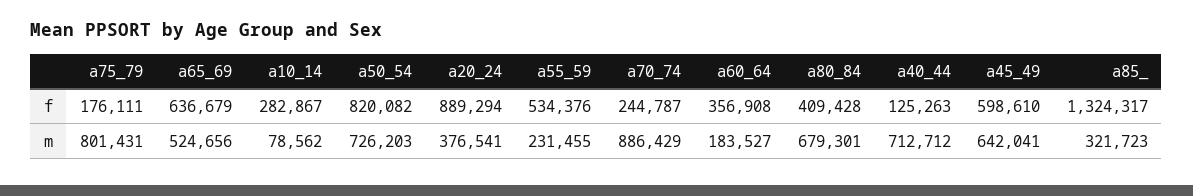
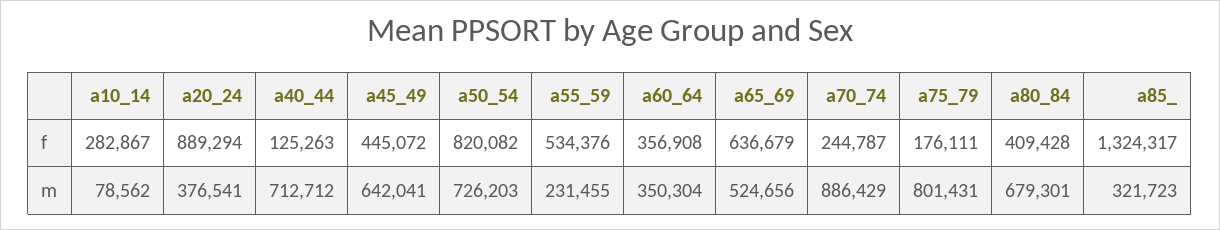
  {
    "a75_79": {
      "f": 176111,
      "m": 801431
    },
    "a65_69": {
      "f": 636679,
      "m": 524656
    },
    "a10_14": {
      "f": 282867,
      "m": 78562
    },
    "a50_54": {
      "f": 820082,
      "m": 726203
    },
    "a20_24": {
      "f": 889294,
      "m": 376541
    },
    "a55_59": {
      "f": 534376,
      "m": 231455
    },
    "a70_74": {
      "f": 244787,
      "m": 886429
    },
    "a60_64": {
      "f": 356908,
-     "m": 183527
+     "m": 350304
    },
    "a80_84": {
      "f": 409428,
      "m": 679301
    },
    "a40_44": {
      "f": 125263,
      "m": 712712
    },
    "a45_49": {
-     "f": 598610,
+     "f": 445072,
      "m": 642041
    },
    "a85_": {
      "f": 1324317,
      "m": 321723
    }
  }

